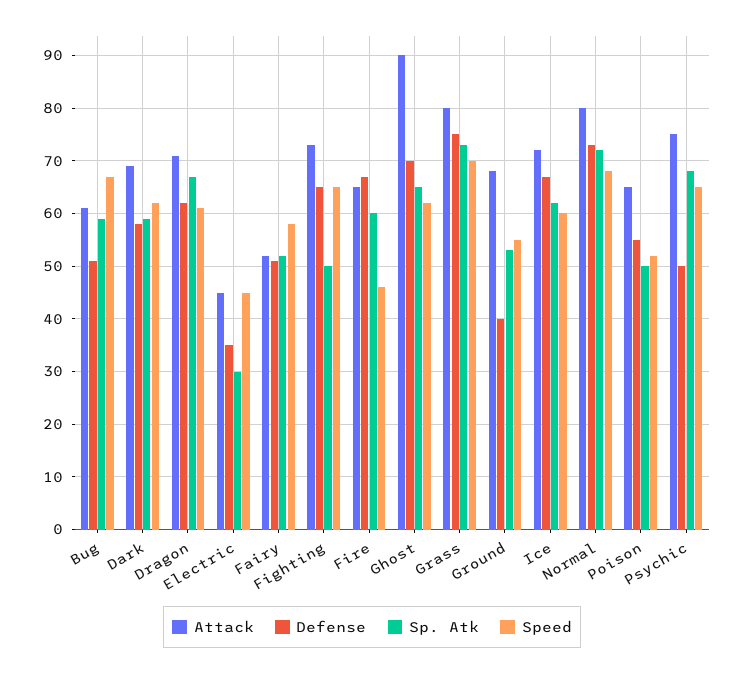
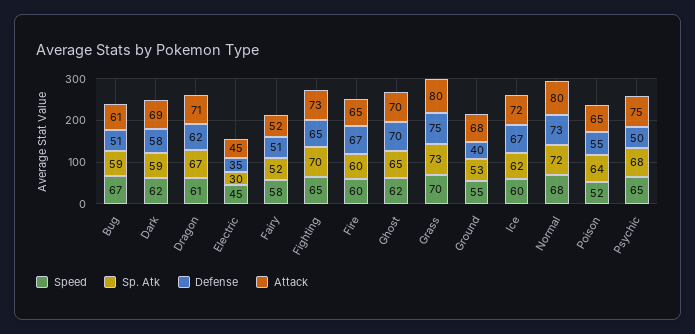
  {
    "Attack": {
      "Bug": 61,
      "Dark": 69,
      "Dragon": 71,
      "Electric": 45,
      "Fairy": 52,
      "Fighting": 73,
      "Fire": 65,
-     "Ghost": 90,
+     "Ghost": 70,
      "Grass": 80,
      "Ground": 68,
      "Ice": 72,
      "Normal": 80,
      "Poison": 65,
      "Psychic": 75
    },
    "Defense": {
      "Bug": 51,
      "Dark": 58,
      "Dragon": 62,
      "Electric": 35,
      "Fairy": 51,
      "Fighting": 65,
      "Fire": 67,
      "Ghost": 70,
      "Grass": 75,
      "Ground": 40,
      "Ice": 67,
      "Normal": 73,
      "Poison": 55,
      "Psychic": 50
    },
    "Sp. Atk": {
      "Bug": 59,
      "Dark": 59,
      "Dragon": 67,
      "Electric": 30,
      "Fairy": 52,
-     "Fighting": 50,
+     "Fighting": 70,
      "Fire": 60,
      "Ghost": 65,
      "Grass": 73,
      "Ground": 53,
      "Ice": 62,
      "Normal": 72,
-     "Poison": 50,
+     "Poison": 64,
      "Psychic": 68
    },
    "Speed": {
      "Bug": 67,
      "Dark": 62,
      "Dragon": 61,
      "Electric": 45,
      "Fairy": 58,
      "Fighting": 65,
-     "Fire": 45,
+     "Fire": 60,
      "Ghost": 62,
      "Grass": 70,
      "Ground": 55,
      "Ice": 60,
      "Normal": 68,
      "Poison": 52,
      "Psychic": 65
    }
  }

